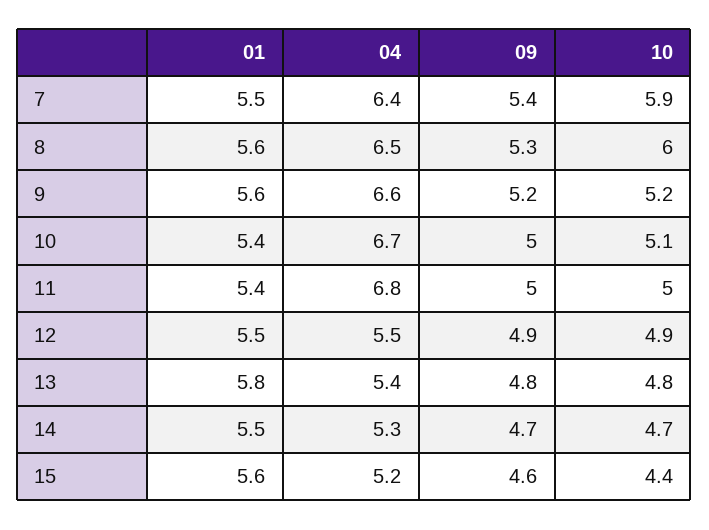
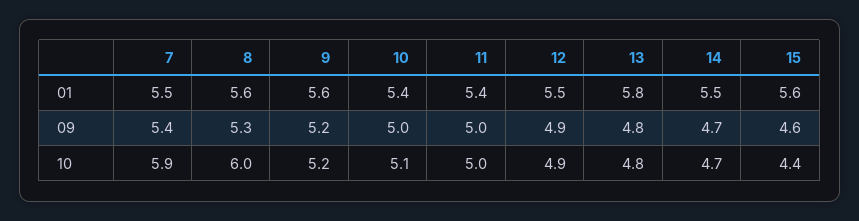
  {
    "01": {
      "7": 5.5,
      "8": 5.6,
      "9": 5.6,
      "10": 5.4,
      "11": 5.4,
      "12": 5.5,
      "13": 5.8,
      "14": 5.5,
      "15": 5.6
    },
-   "04": {
-     "7": 6.4,
-     "8": 6.5,
-     "9": 6.6,
-     "10": 6.7,
-     "11": 6.8,
-     "12": 5.5,
-     "13": 5.4,
-     "14": 5.3,
-     "15": 5.2
-   },
    "09": {
      "7": 5.4,
      "8": 5.3,
      "9": 5.2,
      "10": 5,
      "11": 5,
      "12": 4.9,
      "13": 4.8,
      "14": 4.7,
      "15": 4.6
    },
    "10": {
      "7": 5.9,
      "8": 6,
      "9": 5.2,
      "10": 5.1,
      "11": 5,
      "12": 4.9,
      "13": 4.8,
      "14": 4.7,
      "15": 4.4
    }
  }

